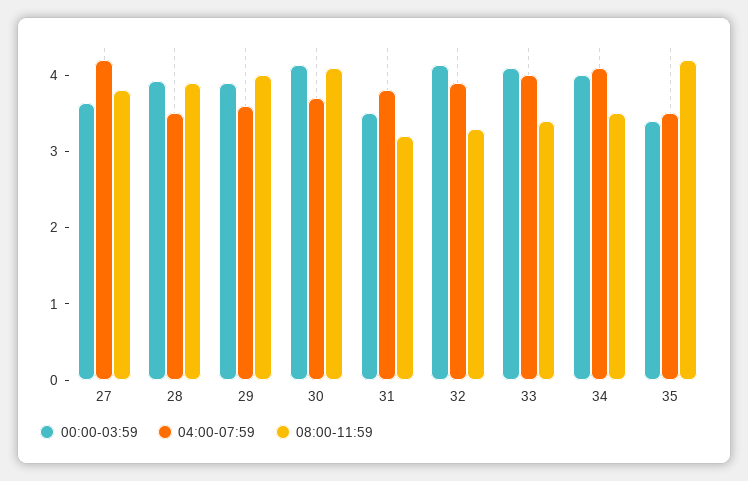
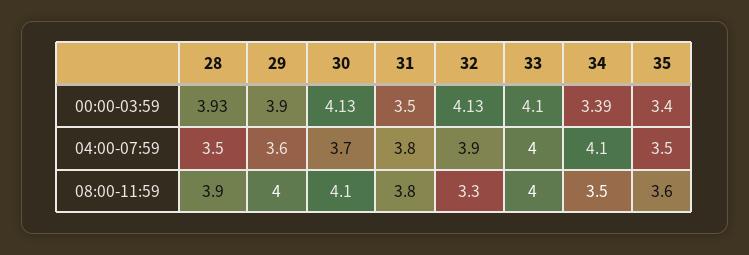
  {
    "00:00-03:59": {
-     "27": 3.6,
      "28": 3.93,
      "29": 3.9,
      "30": 4.13,
      "31": 3.5,
      "32": 4.13,
      "33": 4.1,
-     "34": 4,
+     "34": 3.39,
      "35": 3.4
    },
    "04:00-07:59": {
-     "27": 4.2,
      "28": 3.5,
      "29": 3.6,
      "30": 3.7,
      "31": 3.8,
      "32": 3.9,
      "33": 4,
      "34": 4.1,
      "35": 3.5
    },
    "08:00-11:59": {
-     "27": 3.8,
      "28": 3.9,
      "29": 4,
      "30": 4.1,
-     "31": 3.2,
+     "31": 3.8,
      "32": 3.3,
-     "33": 3.4,
+     "33": 4,
      "34": 3.5,
-     "35": 4.2
+     "35": 3.6
    }
  }

